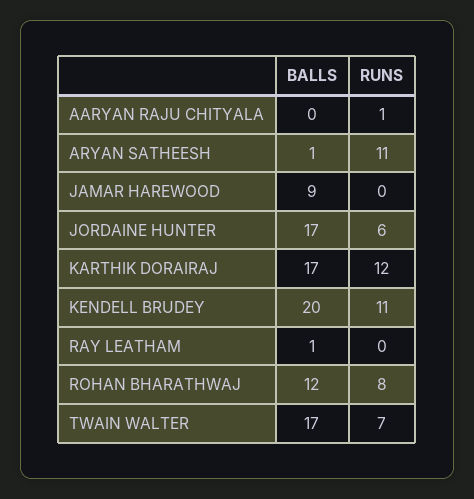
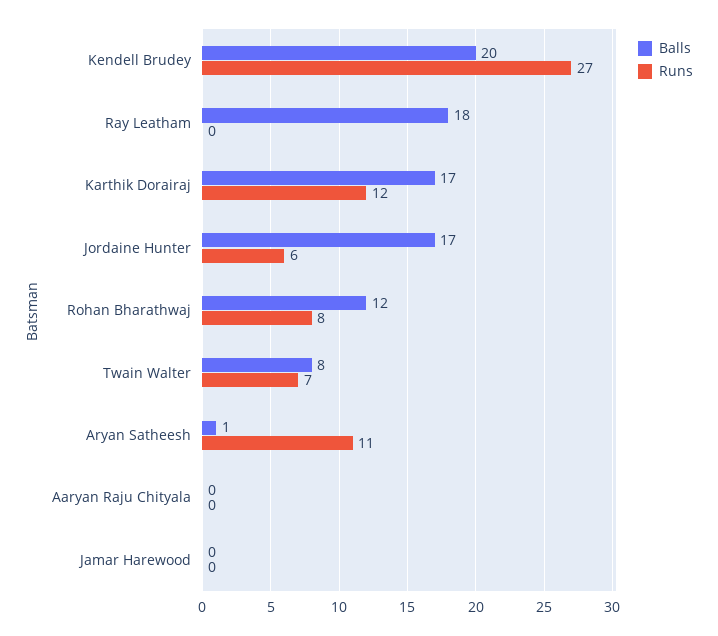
  {
    "BALLS": {
      "AARYAN RAJU CHITYALA": 0,
      "ARYAN SATHEESH": 1,
-     "JAMAR HAREWOOD": 9,
+     "JAMAR HAREWOOD": 0,
      "JORDAINE HUNTER": 17,
      "KARTHIK DORAIRAJ": 17,
      "KENDELL BRUDEY": 20,
-     "RAY LEATHAM": 1,
+     "RAY LEATHAM": 18,
      "ROHAN BHARATHWAJ": 12,
-     "TWAIN WALTER": 17
+     "TWAIN WALTER": 8
    },
    "RUNS": {
-     "AARYAN RAJU CHITYALA": 1,
+     "AARYAN RAJU CHITYALA": 0,
      "ARYAN SATHEESH": 11,
      "JAMAR HAREWOOD": 0,
      "JORDAINE HUNTER": 6,
      "KARTHIK DORAIRAJ": 12,
-     "KENDELL BRUDEY": 11,
+     "KENDELL BRUDEY": 27,
      "RAY LEATHAM": 0,
      "ROHAN BHARATHWAJ": 8,
      "TWAIN WALTER": 7
    }
  }

